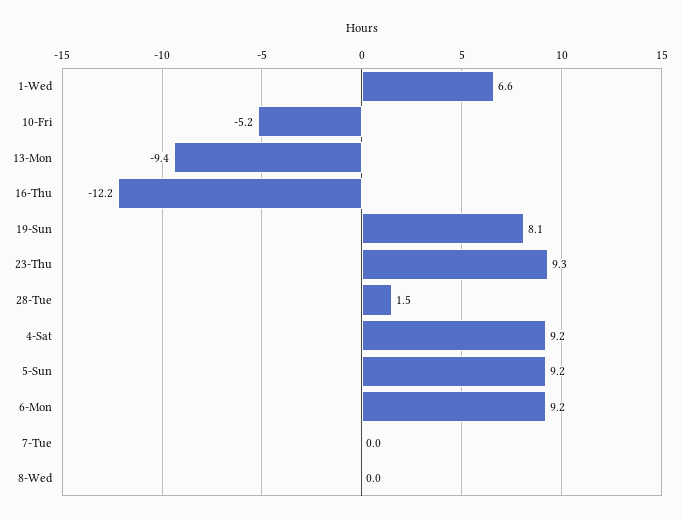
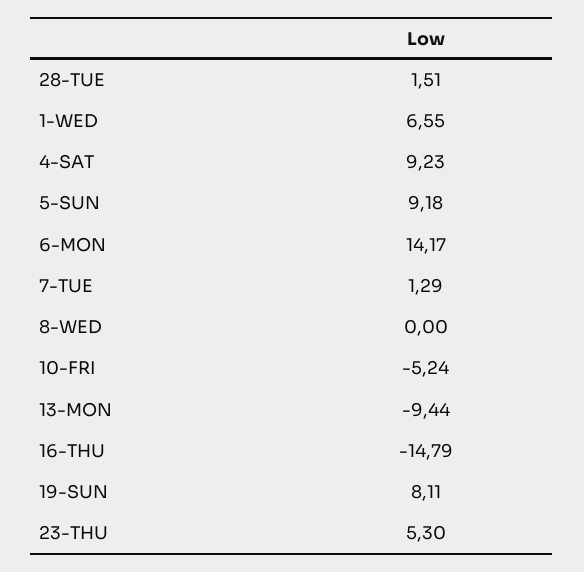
  {
    "1-Wed": 6.55,
    "10-Fri": -5.24,
    "13-Mon": -9.44,
-   "16-Thu": -12.2,
+   "16-Thu": -14.79,
    "19-Sun": 8.11,
-   "23-Thu": 9.3,
+   "23-Thu": 5.3,
    "28-Tue": 1.51,
    "4-Sat": 9.23,
    "5-Sun": 9.18,
-   "6-Mon": 9.2,
+   "6-Mon": 14.17,
-   "7-Tue": 0,
+   "7-Tue": 1.29,
    "8-Wed": 0
  }

